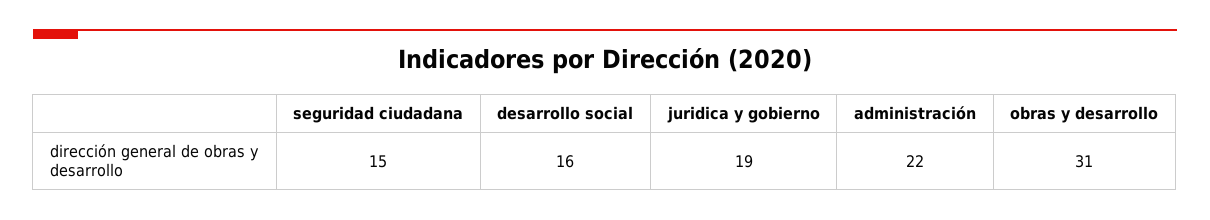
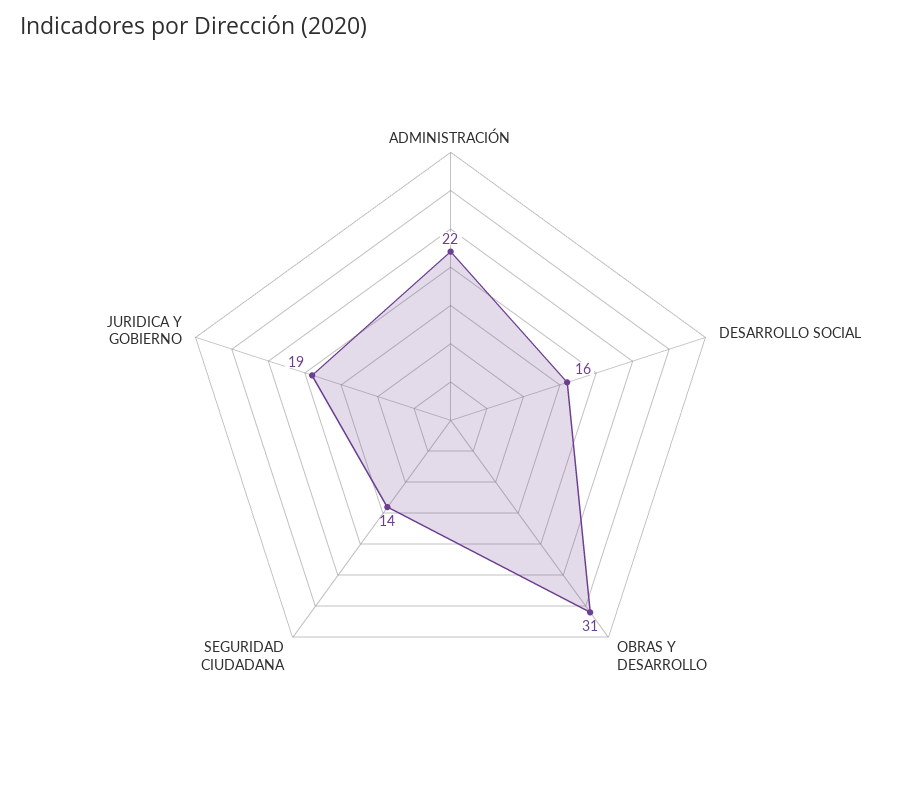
  {
-   "seguridad ciudadana": 15,
+   "seguridad ciudadana": 14,
    "desarrollo social": 16,
    "juridica y gobierno": 19,
    "administración": 22,
    "obras y desarrollo": 31
  }

